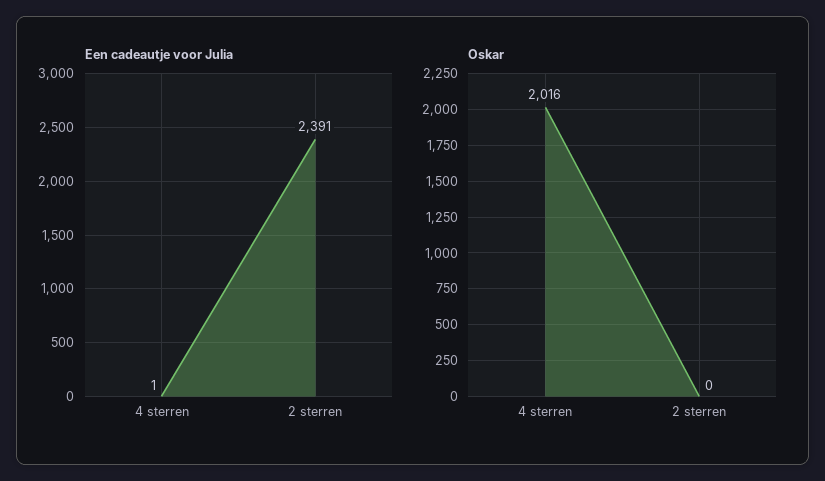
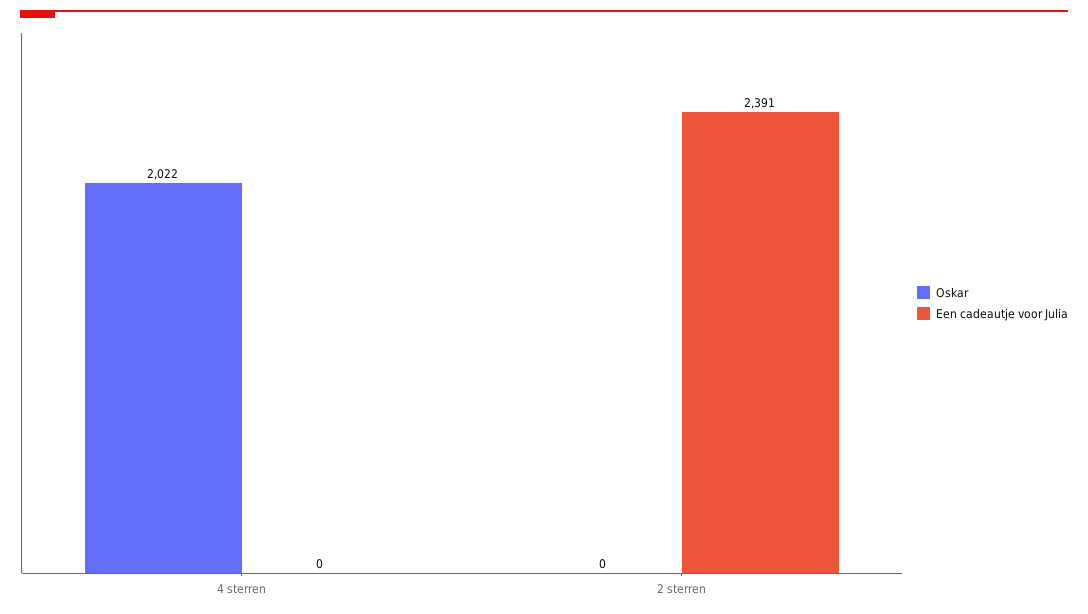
  {
    "Een cadeautje voor Julia": {
-     "4 sterren": 1,
+     "4 sterren": 0,
      "2 sterren": 2391
    },
    "Oskar": {
-     "4 sterren": 2016,
+     "4 sterren": 2022,
      "2 sterren": 0
    }
  }

